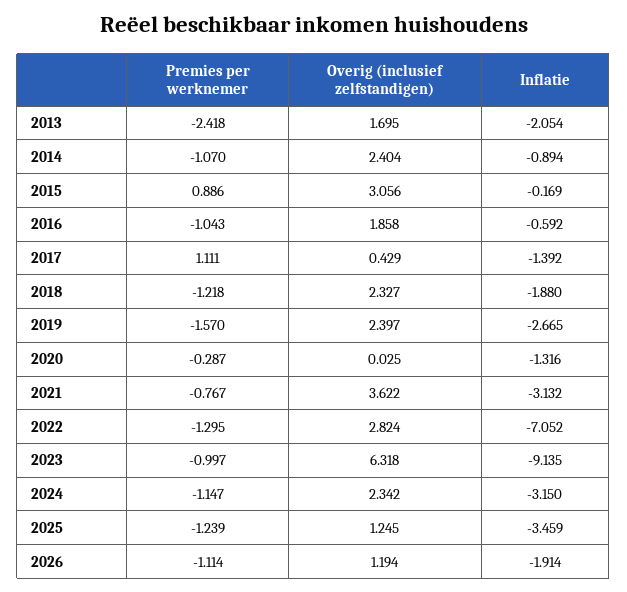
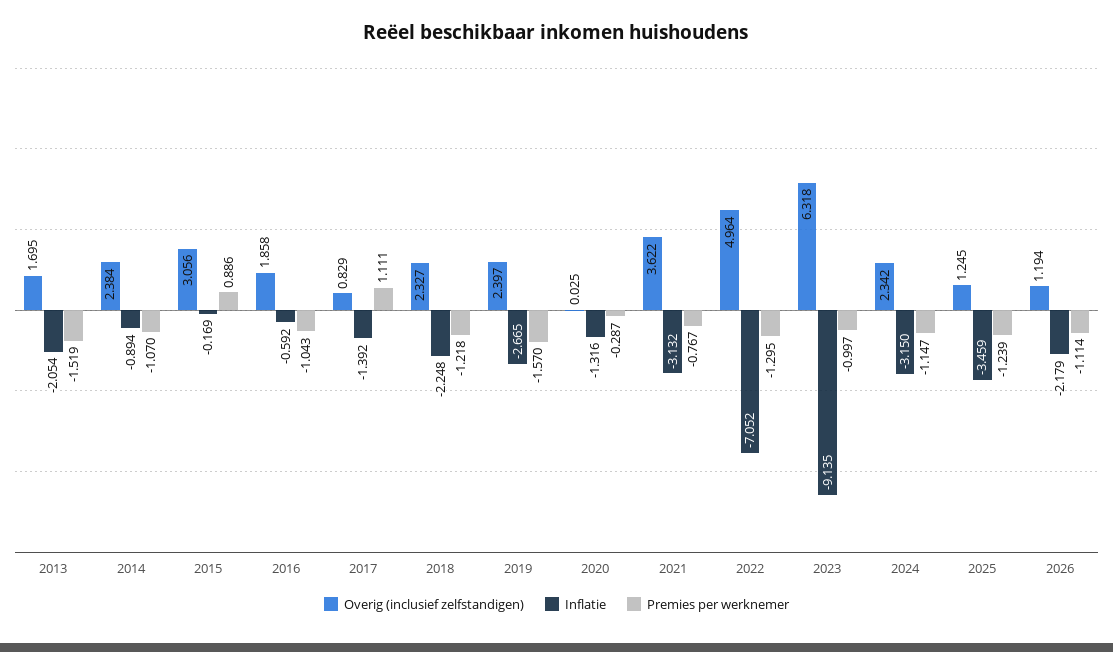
  {
    "Premies per werknemer": {
-     "2013": -2.418,
+     "2013": -1.519,
      "2014": -1.07,
      "2015": 0.886,
      "2016": -1.043,
      "2017": 1.111,
      "2018": -1.218,
      "2019": -1.57,
      "2020": -0.287,
      "2021": -0.767,
      "2022": -1.295,
      "2023": -0.997,
      "2024": -1.147,
      "2025": -1.239,
      "2026": -1.114
    },
    "Overig (inclusief zelfstandigen)": {
      "2013": 1.695,
-     "2014": 2.404,
+     "2014": 2.384,
      "2015": 3.056,
      "2016": 1.858,
-     "2017": 0.429,
+     "2017": 0.829,
      "2018": 2.327,
      "2019": 2.397,
      "2020": 0.025,
      "2021": 3.622,
-     "2022": 2.824,
+     "2022": 4.964,
      "2023": 6.318,
      "2024": 2.342,
      "2025": 1.245,
      "2026": 1.194
    },
    "Inflatie": {
      "2013": -2.054,
      "2014": -0.894,
      "2015": -0.169,
      "2016": -0.592,
      "2017": -1.392,
-     "2018": -1.88,
+     "2018": -2.248,
      "2019": -2.665,
      "2020": -1.316,
      "2021": -3.132,
      "2022": -7.052,
      "2023": -9.135,
      "2024": -3.15,
      "2025": -3.459,
-     "2026": -1.914
+     "2026": -2.179
    }
  }

